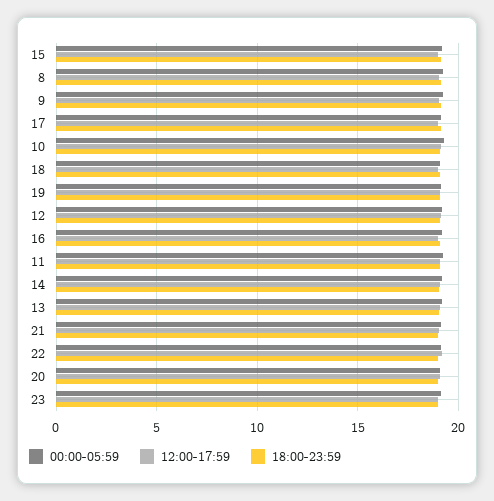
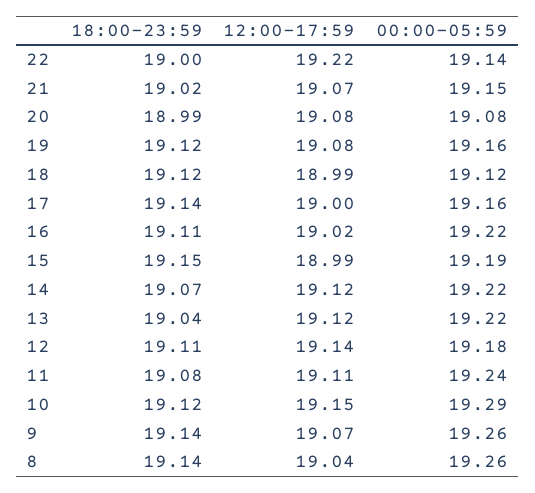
  {
    "00:00-05:59": {
      "15": 19.19,
      "8": 19.26,
      "9": 19.26,
      "17": 19.16,
      "10": 19.29,
      "18": 19.12,
      "19": 19.16,
      "12": 19.18,
      "16": 19.22,
      "11": 19.24,
      "14": 19.22,
      "13": 19.22,
      "21": 19.15,
      "22": 19.14,
-     "20": 19.08,
+     "20": 19.08
-     "23": 19
    },
    "12:00-17:59": {
      "15": 18.99,
      "8": 19.04,
      "9": 19.07,
      "17": 19,
      "10": 19.15,
      "18": 18.99,
      "19": 19.08,
      "12": 19.14,
      "16": 19.02,
      "11": 19.11,
      "14": 19.12,
      "13": 19.12,
      "21": 19.07,
      "22": 19.22,
-     "20": 19.08,
+     "20": 19.08
-     "23": 19
    },
    "18:00-23:59": {
      "15": 19.15,
      "8": 19.14,
      "9": 19.14,
      "17": 19.14,
      "10": 19.12,
      "18": 19.12,
      "19": 19.12,
      "12": 19.11,
      "16": 19.11,
      "11": 19.08,
      "14": 19.07,
      "13": 19.04,
      "21": 19.02,
      "22": 19,
-     "20": 18.99,
+     "20": 18.99
-     "23": 19
    }
  }

